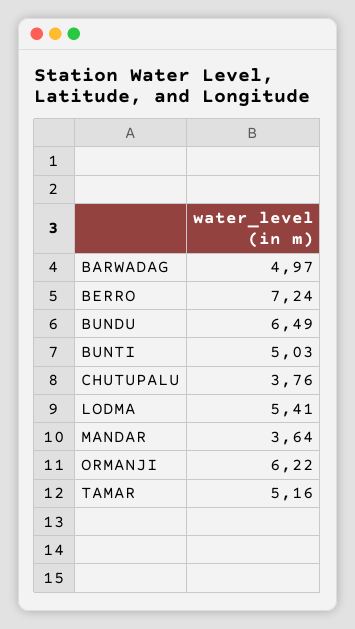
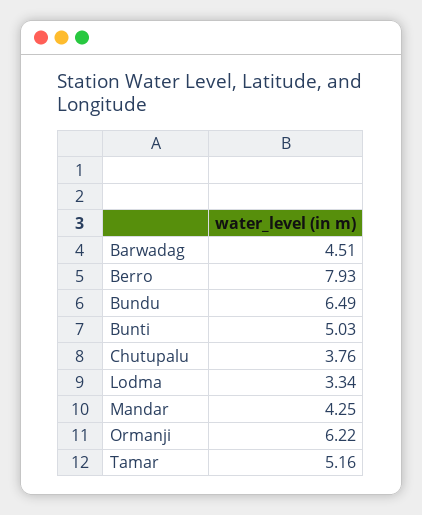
  {
-   "BARWADAG": 4.97,
+   "BARWADAG": 4.51,
-   "BERRO": 7.24,
+   "BERRO": 7.93,
    "BUNDU": 6.49,
    "BUNTI": 5.03,
    "CHUTUPALU": 3.76,
-   "LODMA": 5.41,
+   "LODMA": 3.34,
-   "MANDAR": 3.64,
+   "MANDAR": 4.25,
    "ORMANJI": 6.22,
    "TAMAR": 5.16
  }

